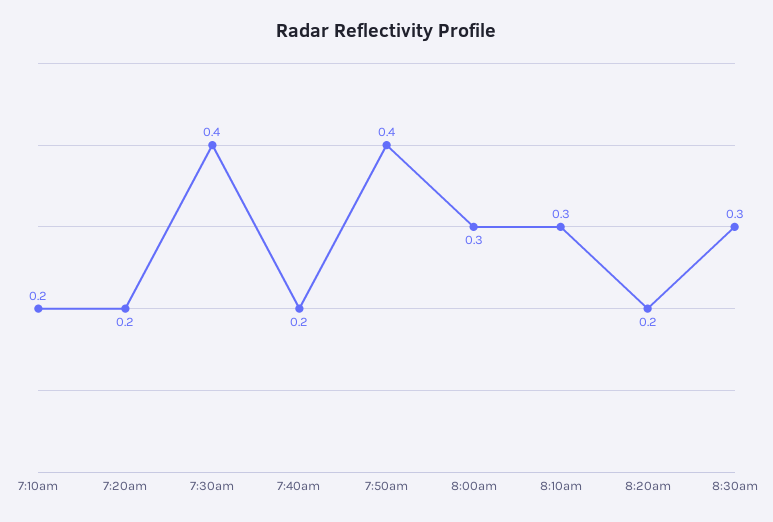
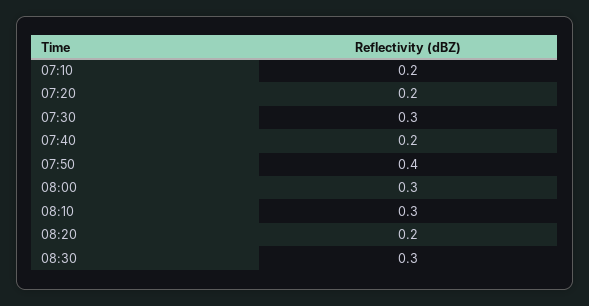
  {
    "7:10am": 0.2,
    "7:20am": 0.2,
-   "7:30am": 0.4,
+   "7:30am": 0.3,
    "7:40am": 0.2,
    "7:50am": 0.4,
    "8:00am": 0.3,
    "8:10am": 0.3,
    "8:20am": 0.2,
    "8:30am": 0.3
  }

